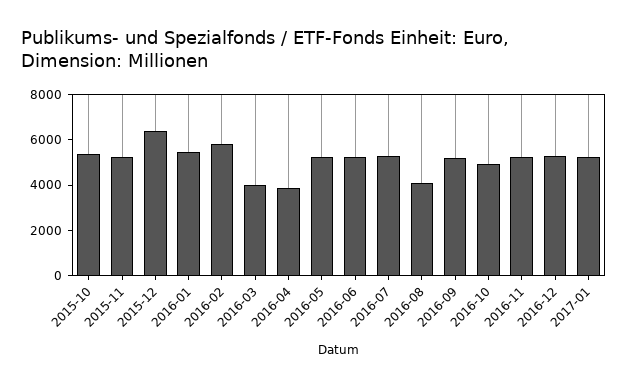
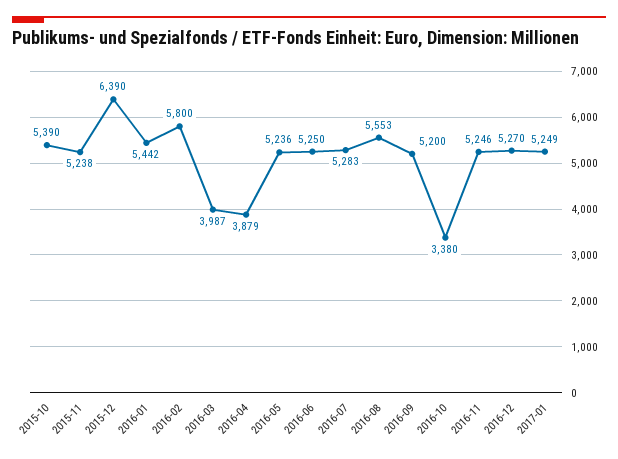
  {
    "2015-10": 5390,
    "2015-11": 5238,
    "2015-12": 6390,
    "2016-01": 5442,
    "2016-02": 5800,
    "2016-03": 3987,
    "2016-04": 3879,
    "2016-05": 5236,
    "2016-06": 5250,
    "2016-07": 5283,
-   "2016-08": 4000,
+   "2016-08": 5553,
    "2016-09": 5200,
-   "2016-10": 5000,
+   "2016-10": 3380,
    "2016-11": 5246,
    "2016-12": 5270,
    "2017-01": 5249
  }

